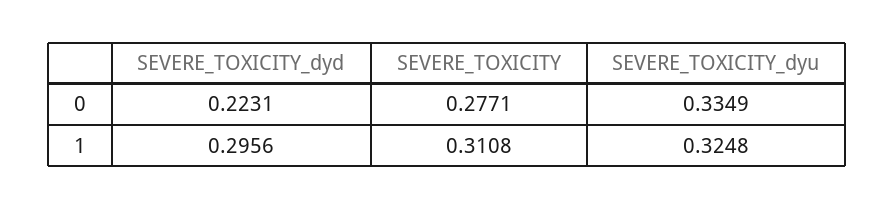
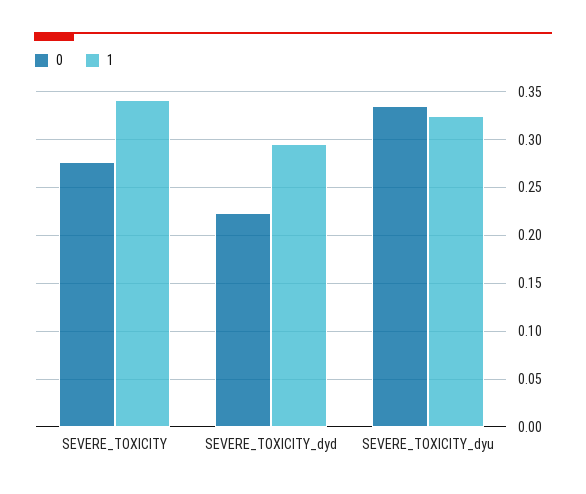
  {
    "0": {
      "SEVERE_TOXICITY_dyd": 0.2231,
      "SEVERE_TOXICITY": 0.2771,
      "SEVERE_TOXICITY_dyu": 0.3349
    },
    "1": {
      "SEVERE_TOXICITY_dyd": 0.2956,
-     "SEVERE_TOXICITY": 0.3108,
+     "SEVERE_TOXICITY": 0.34,
      "SEVERE_TOXICITY_dyu": 0.3248
    }
  }

